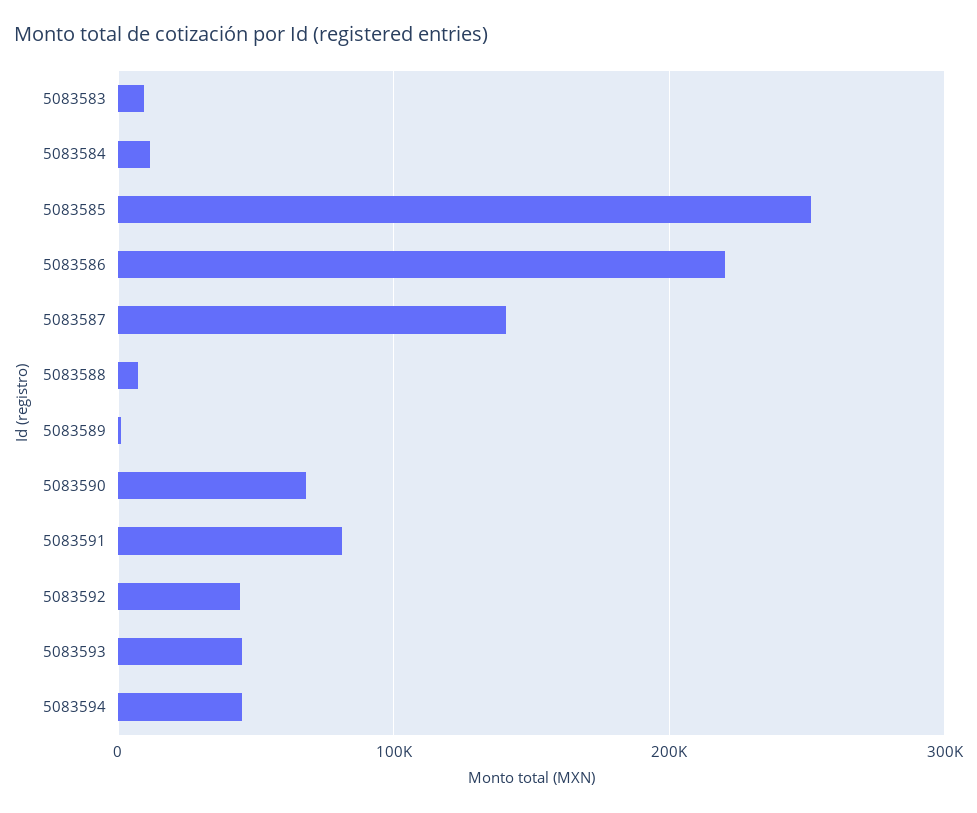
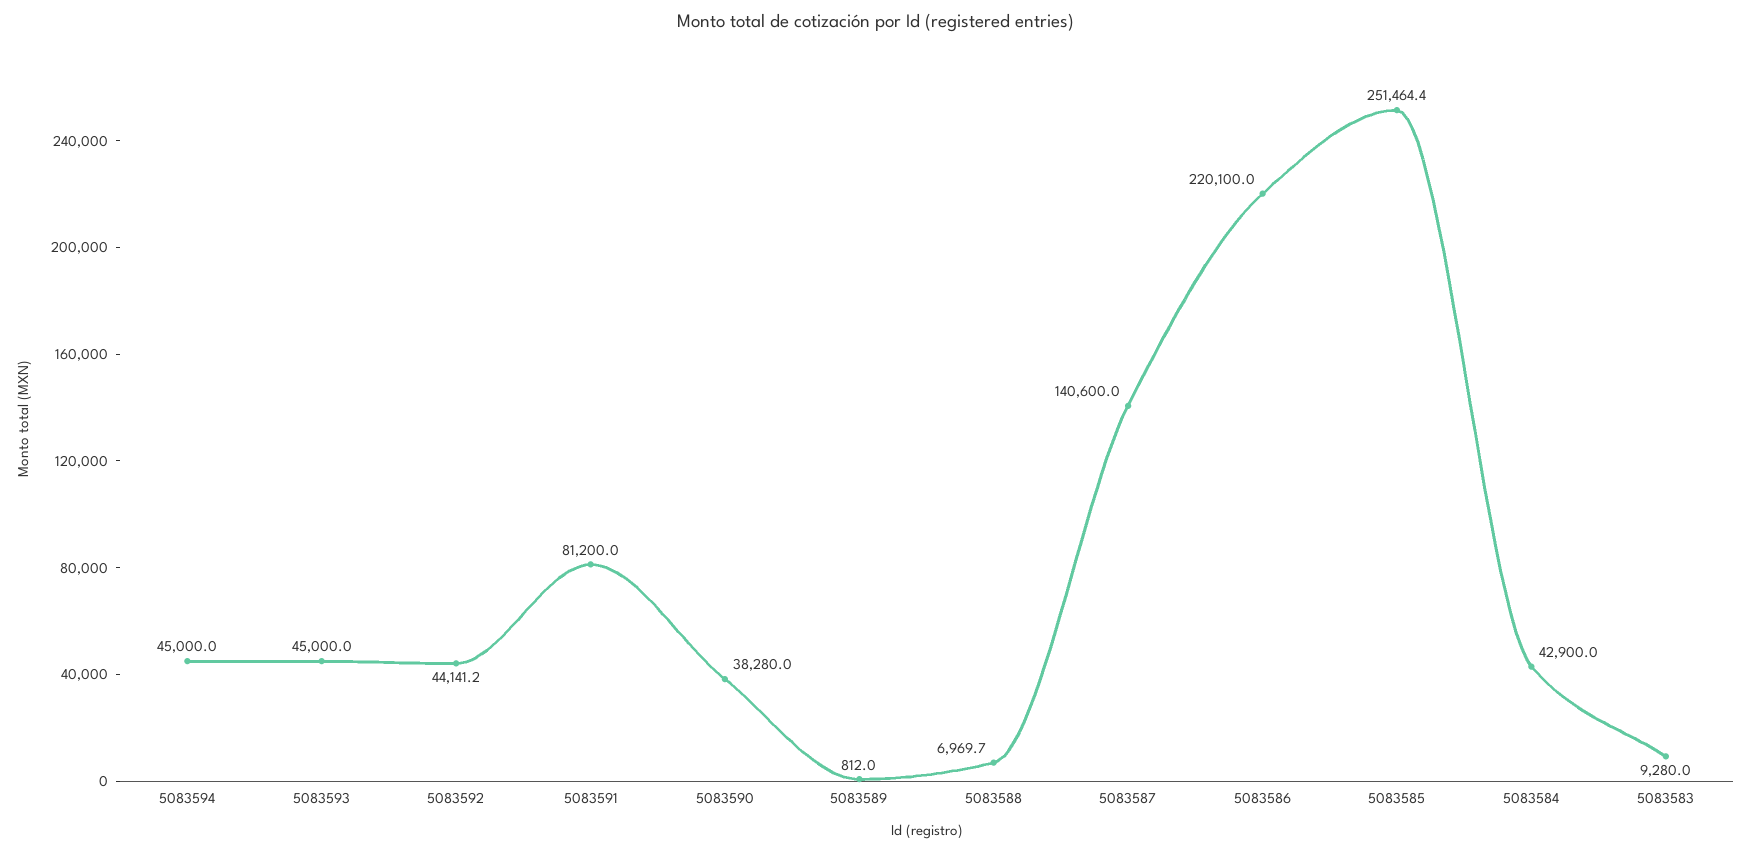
  {
    "5083583": 9280,
-   "5083584": 10000,
+   "5083584": 42900,
    "5083585": 251464.4,
    "5083586": 220100,
    "5083587": 140600,
    "5083588": 6969.7,
    "5083589": 812,
-   "5083590": 70000,
+   "5083590": 38280,
    "5083591": 81200,
    "5083592": 44141.2,
    "5083593": 45000,
    "5083594": 45000
  }

